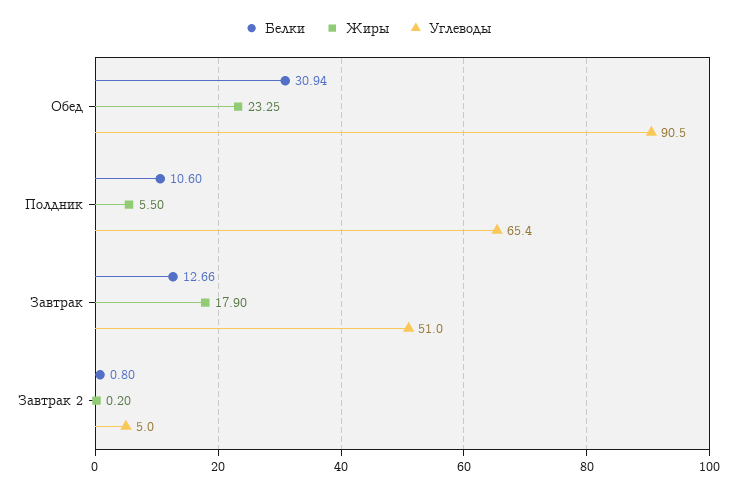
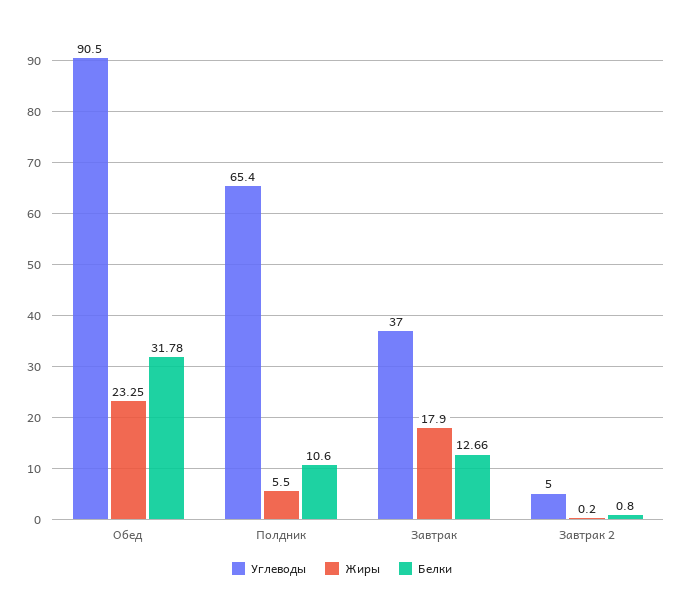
  {
    "Белки": {
-     "Обед": 30.94,
+     "Обед": 31.78,
      "Полдник": 10.6,
      "Завтрак": 12.66,
      "Завтрак 2": 0.8
    },
    "Жиры": {
      "Обед": 23.25,
      "Полдник": 5.5,
      "Завтрак": 17.9,
      "Завтрак 2": 0.2
    },
    "Углеводы": {
      "Обед": 90.5,
      "Полдник": 65.4,
-     "Завтрак": 51,
+     "Завтрак": 37,
      "Завтрак 2": 5
    }
  }

